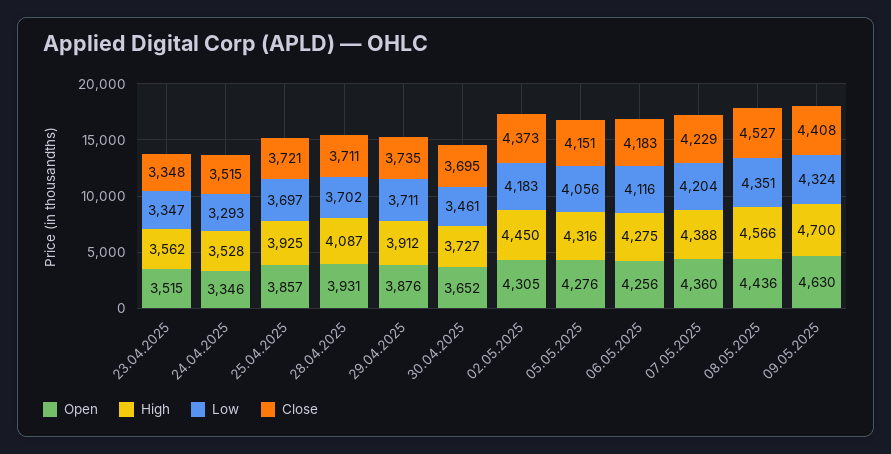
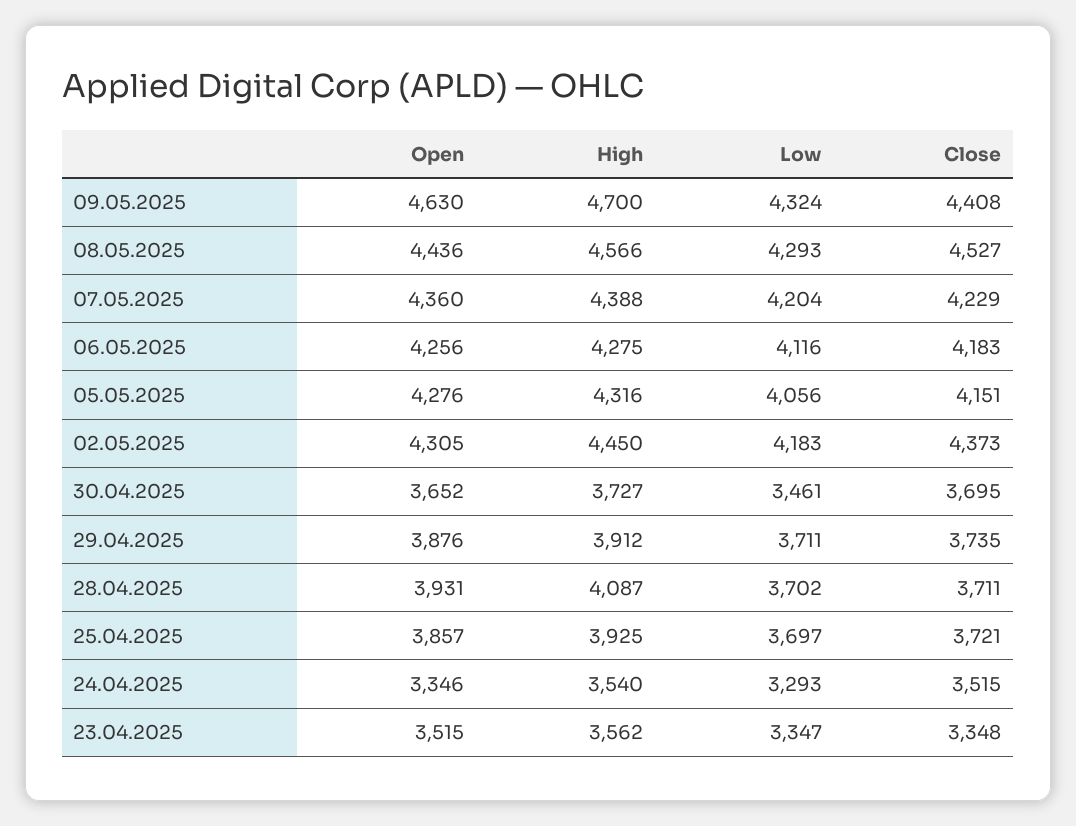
  {
    "Open": {
      "23.04.2025": 3515,
      "24.04.2025": 3346,
      "25.04.2025": 3857,
      "28.04.2025": 3931,
      "29.04.2025": 3876,
      "30.04.2025": 3652,
      "02.05.2025": 4305,
      "05.05.2025": 4276,
      "06.05.2025": 4256,
      "07.05.2025": 4360,
      "08.05.2025": 4436,
      "09.05.2025": 4630
    },
    "High": {
      "23.04.2025": 3562,
-     "24.04.2025": 3528,
+     "24.04.2025": 3540,
      "25.04.2025": 3925,
      "28.04.2025": 4087,
      "29.04.2025": 3912,
      "30.04.2025": 3727,
      "02.05.2025": 4450,
      "05.05.2025": 4316,
      "06.05.2025": 4275,
      "07.05.2025": 4388,
      "08.05.2025": 4566,
      "09.05.2025": 4700
    },
    "Low": {
      "23.04.2025": 3347,
      "24.04.2025": 3293,
      "25.04.2025": 3697,
      "28.04.2025": 3702,
      "29.04.2025": 3711,
      "30.04.2025": 3461,
      "02.05.2025": 4183,
      "05.05.2025": 4056,
      "06.05.2025": 4116,
      "07.05.2025": 4204,
-     "08.05.2025": 4351,
+     "08.05.2025": 4293,
      "09.05.2025": 4324
    },
    "Close": {
      "23.04.2025": 3348,
      "24.04.2025": 3515,
      "25.04.2025": 3721,
      "28.04.2025": 3711,
      "29.04.2025": 3735,
      "30.04.2025": 3695,
      "02.05.2025": 4373,
      "05.05.2025": 4151,
      "06.05.2025": 4183,
      "07.05.2025": 4229,
      "08.05.2025": 4527,
      "09.05.2025": 4408
    }
  }

